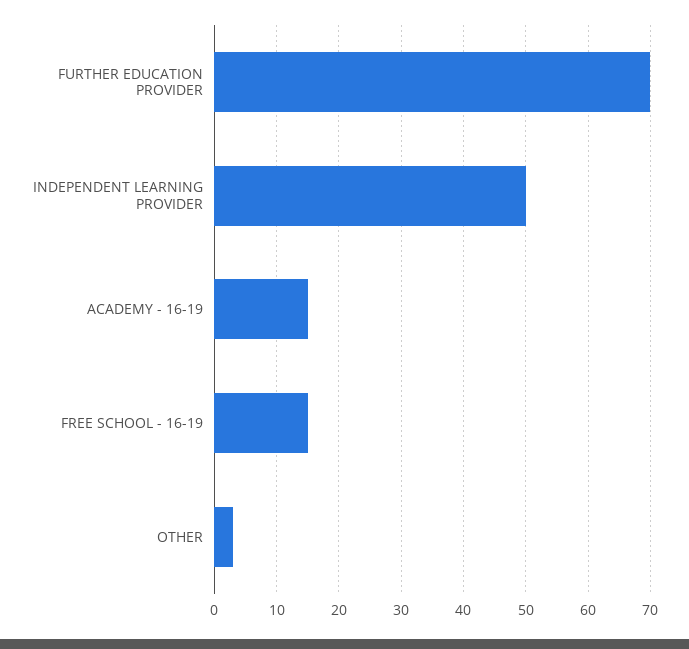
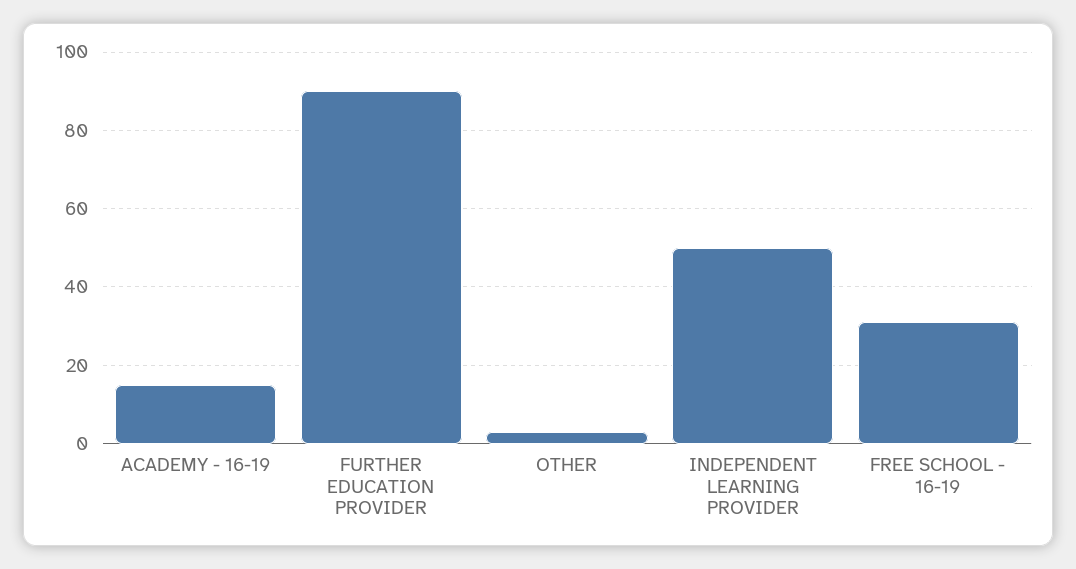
  {
-   "FURTHER EDUCATION PROVIDER": 70,
+   "FURTHER EDUCATION PROVIDER": 90,
    "INDEPENDENT LEARNING PROVIDER": 50,
    "ACADEMY - 16-19": 15,
-   "FREE SCHOOL - 16-19": 15,
+   "FREE SCHOOL - 16-19": 30,
    "OTHER": 3
  }

